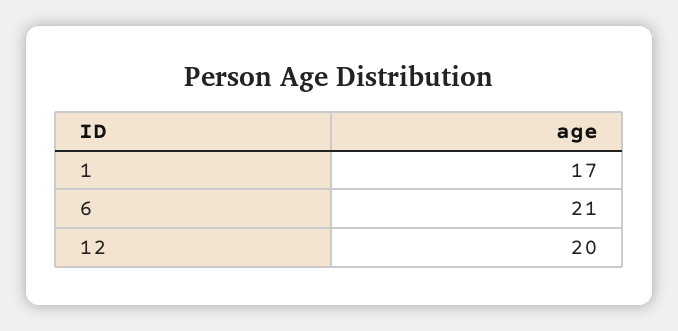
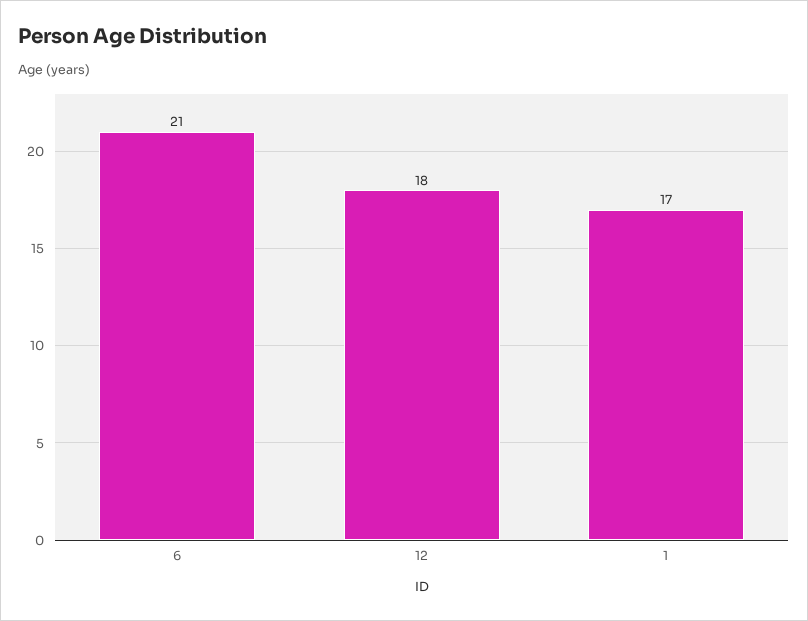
  {
    "1": 17,
    "6": 21,
-   "12": 20
+   "12": 18
  }

